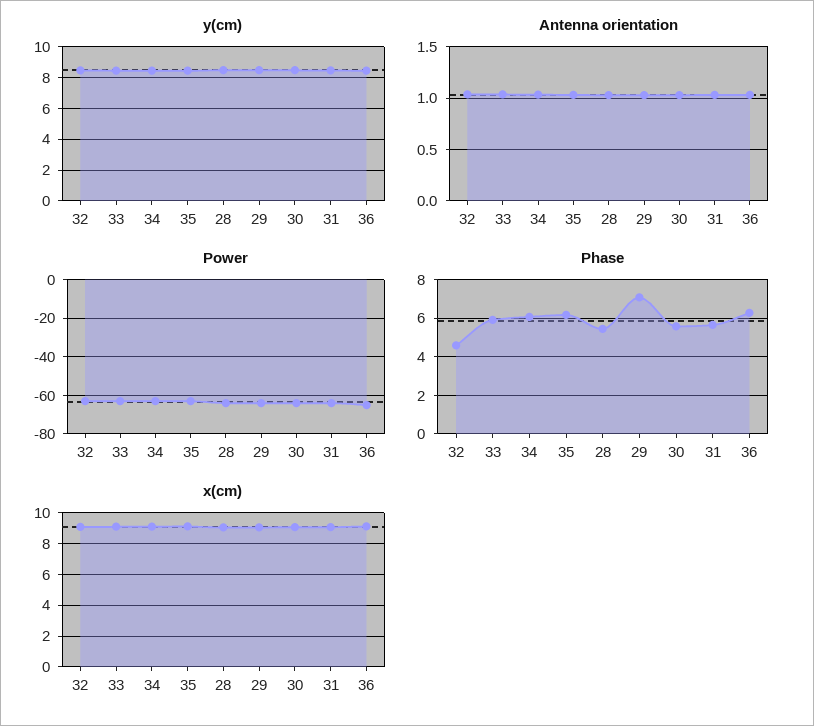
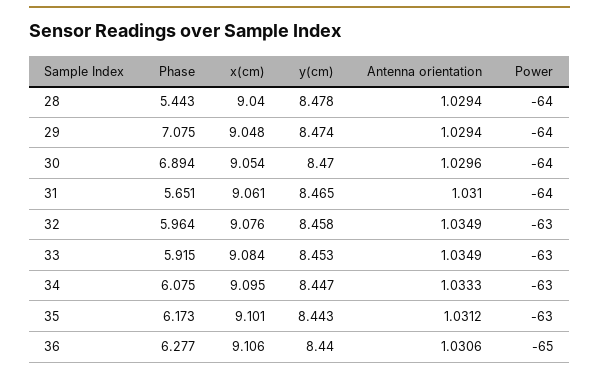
  {
    "y(cm)": {
      "32": 8.458,
      "33": 8.453,
      "34": 8.447,
      "35": 8.443,
      "28": 8.478,
      "29": 8.474,
      "30": 8.47,
      "31": 8.465,
      "36": 8.44
    },
    "Antenna orientation": {
      "32": 1.0349,
      "33": 1.0349,
      "34": 1.0333,
      "35": 1.0312,
      "28": 1.0294,
      "29": 1.0294,
      "30": 1.0296,
      "31": 1.031,
      "36": 1.0306
    },
    "Power": {
      "32": -63,
      "33": -63,
      "34": -63,
      "35": -63,
      "28": -64,
      "29": -64,
      "30": -64,
      "31": -64,
      "36": -65
    },
    "Phase": {
-     "32": 4.5,
+     "32": 5.964,
      "33": 5.915,
      "34": 6.075,
      "35": 6.173,
      "28": 5.443,
      "29": 7.075,
-     "30": 5.5,
+     "30": 6.894,
      "31": 5.651,
      "36": 6.277
    },
    "x(cm)": {
      "32": 9.076,
      "33": 9.084,
      "34": 9.095,
      "35": 9.101,
      "28": 9.04,
      "29": 9.048,
      "30": 9.054,
      "31": 9.061,
      "36": 9.106
    }
  }

